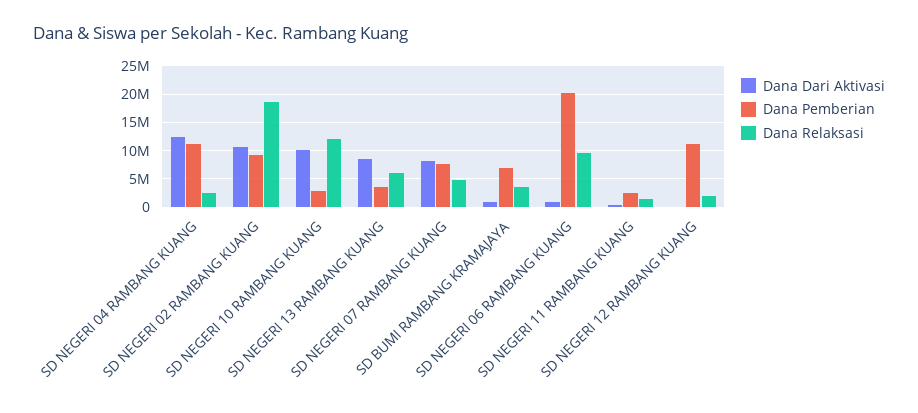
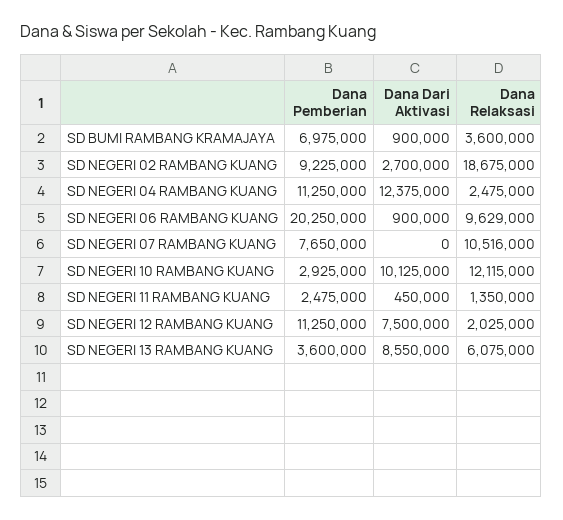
  {
    "Dana Dari Aktivasi": {
      "SD NEGERI 04 RAMBANG KUANG": 12375000,
-     "SD NEGERI 02 RAMBANG KUANG": 10000000,
+     "SD NEGERI 02 RAMBANG KUANG": 2700000,
      "SD NEGERI 10 RAMBANG KUANG": 10125000,
      "SD NEGERI 13 RAMBANG KUANG": 8550000,
-     "SD NEGERI 07 RAMBANG KUANG": 7500000,
+     "SD NEGERI 07 RAMBANG KUANG": 0,
      "SD BUMI RAMBANG KRAMAJAYA": 900000,
      "SD NEGERI 06 RAMBANG KUANG": 900000,
      "SD NEGERI 11 RAMBANG KUANG": 450000,
-     "SD NEGERI 12 RAMBANG KUANG": 0
+     "SD NEGERI 12 RAMBANG KUANG": 7500000
    },
    "Dana Pemberian": {
      "SD NEGERI 04 RAMBANG KUANG": 11250000,
      "SD NEGERI 02 RAMBANG KUANG": 9225000,
      "SD NEGERI 10 RAMBANG KUANG": 2925000,
      "SD NEGERI 13 RAMBANG KUANG": 3600000,
      "SD NEGERI 07 RAMBANG KUANG": 7650000,
      "SD BUMI RAMBANG KRAMAJAYA": 6975000,
      "SD NEGERI 06 RAMBANG KUANG": 20250000,
      "SD NEGERI 11 RAMBANG KUANG": 2475000,
      "SD NEGERI 12 RAMBANG KUANG": 11250000
    },
    "Dana Relaksasi": {
      "SD NEGERI 04 RAMBANG KUANG": 2475000,
      "SD NEGERI 02 RAMBANG KUANG": 18675000,
      "SD NEGERI 10 RAMBANG KUANG": 12115000,
      "SD NEGERI 13 RAMBANG KUANG": 6075000,
-     "SD NEGERI 07 RAMBANG KUANG": 5000000,
+     "SD NEGERI 07 RAMBANG KUANG": 10516000,
      "SD BUMI RAMBANG KRAMAJAYA": 3600000,
      "SD NEGERI 06 RAMBANG KUANG": 9629000,
      "SD NEGERI 11 RAMBANG KUANG": 1350000,
      "SD NEGERI 12 RAMBANG KUANG": 2025000
    }
  }

